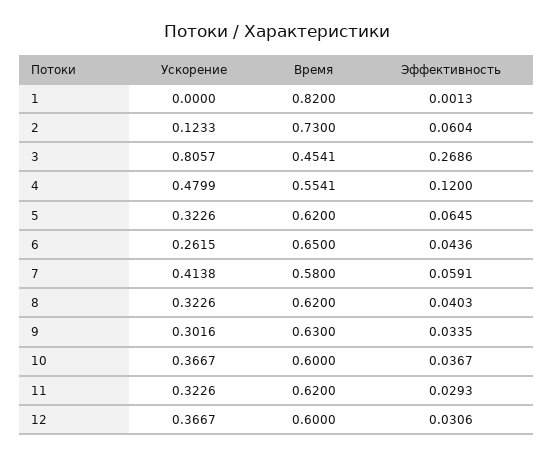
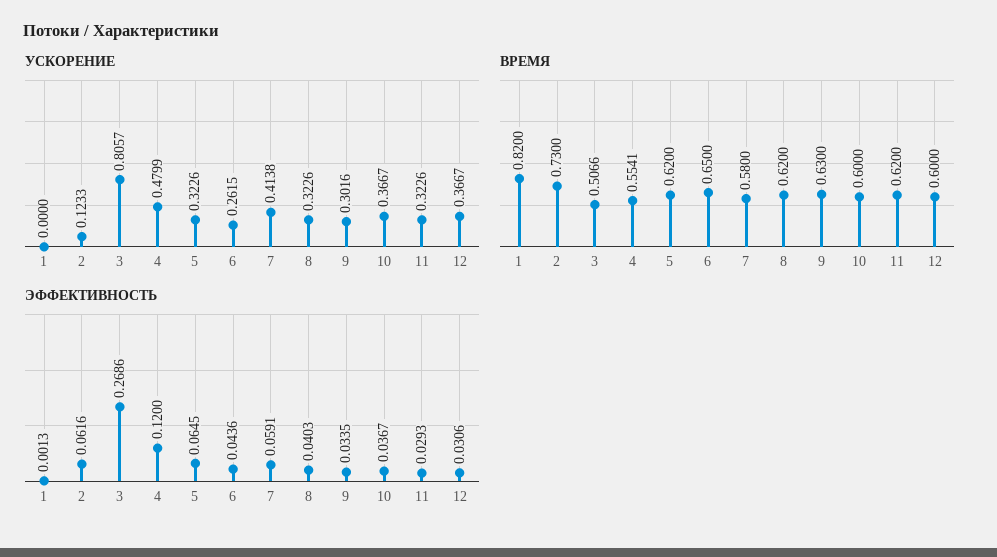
  {
    "Ускорение": {
      "1": 0,
      "2": 0.1233,
      "3": 0.8057,
      "4": 0.4799,
      "5": 0.3226,
      "6": 0.2615,
      "7": 0.4138,
      "8": 0.3226,
      "9": 0.3016,
      "10": 0.3667,
      "11": 0.3226,
      "12": 0.3667
    },
    "Время": {
      "1": 0.82,
      "2": 0.73,
-     "3": 0.4541,
+     "3": 0.5066,
      "4": 0.5541,
      "5": 0.62,
      "6": 0.65,
      "7": 0.58,
      "8": 0.62,
      "9": 0.63,
      "10": 0.6,
      "11": 0.62,
      "12": 0.6
    },
    "Эффективность": {
      "1": 0.0013,
-     "2": 0.0604,
+     "2": 0.0616,
      "3": 0.2686,
      "4": 0.12,
      "5": 0.0645,
      "6": 0.0436,
      "7": 0.0591,
      "8": 0.0403,
      "9": 0.0335,
      "10": 0.0367,
      "11": 0.0293,
      "12": 0.0306
    }
  }

